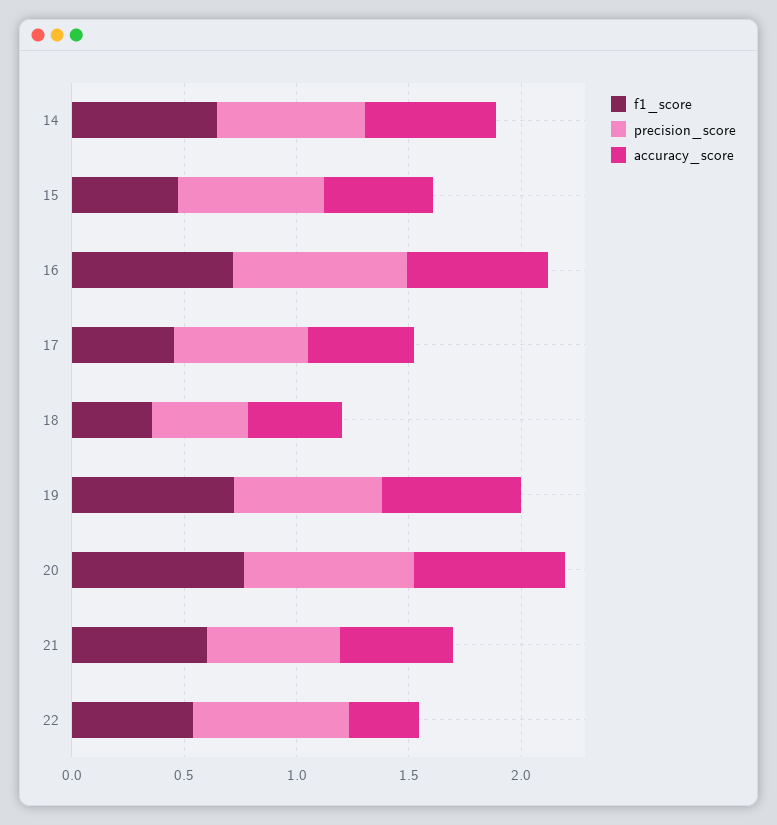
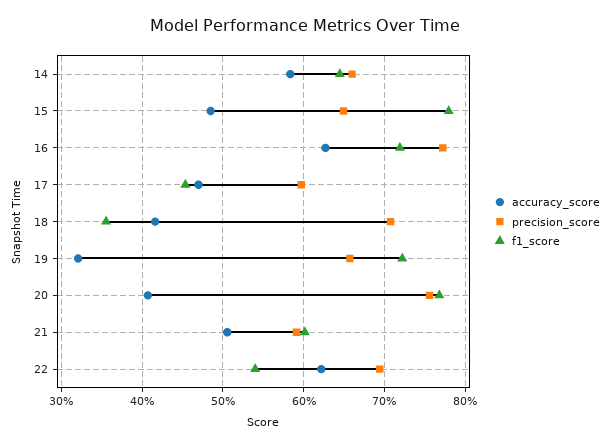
  {
    "f1_score": {
      "14": 0.64,
-     "15": 0.5,
+     "15": 0.78,
      "16": 0.72,
      "17": 0.45,
      "18": 0.36,
      "19": 0.72,
      "20": 0.77,
      "21": 0.6,
      "22": 0.54
    },
    "precision_score": {
      "14": 0.66,
      "15": 0.65,
      "16": 0.77,
      "17": 0.6,
-     "18": 0.4,
+     "18": 0.71,
      "19": 0.66,
      "20": 0.76,
      "21": 0.59,
      "22": 0.69
    },
    "accuracy_score": {
      "14": 0.58,
      "15": 0.49,
      "16": 0.63,
      "17": 0.47,
      "18": 0.42,
-     "19": 0.6,
+     "19": 0.32,
-     "20": 0.7,
+     "20": 0.41,
      "21": 0.51,
-     "22": 0.3
+     "22": 0.62
    }
  }

